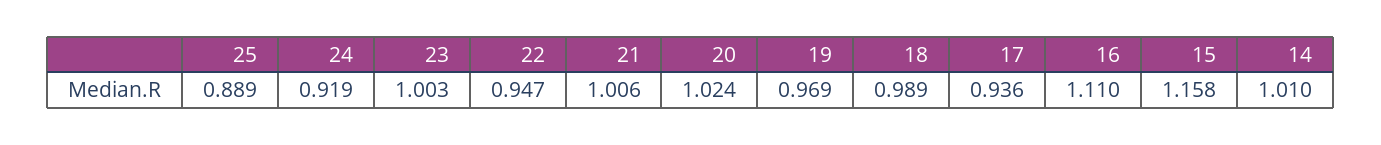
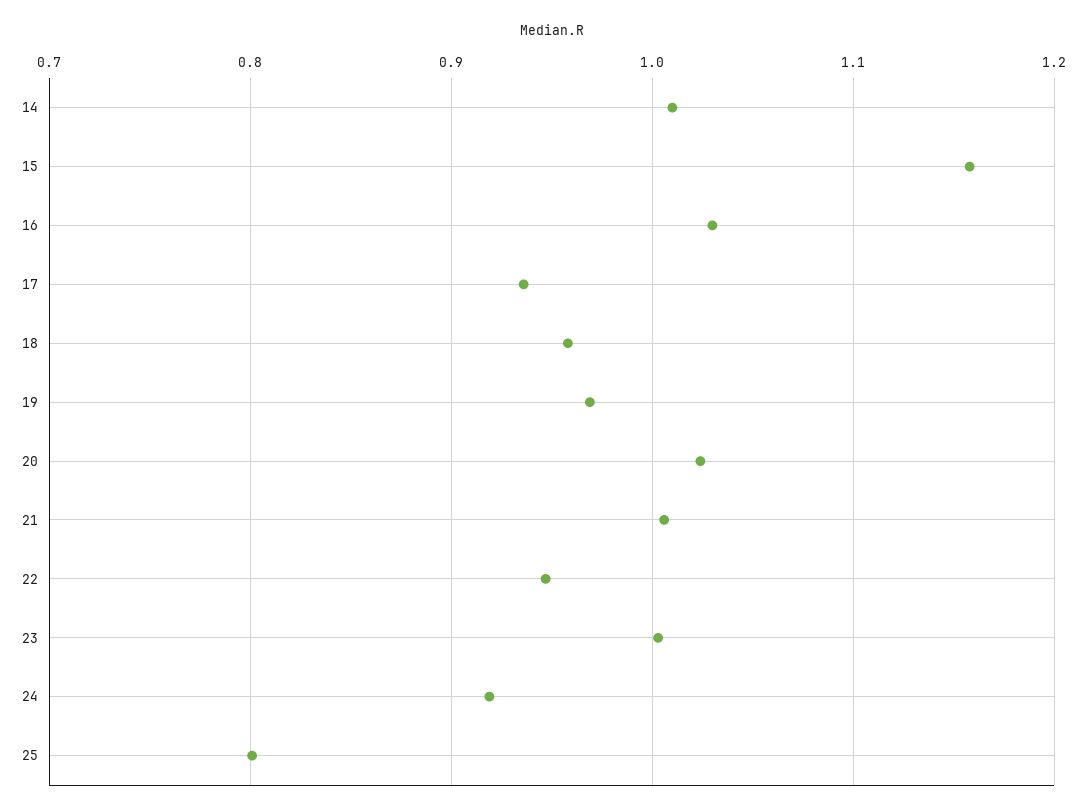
  {
-   "25": 0.889,
+   "25": 0.8,
    "24": 0.919,
    "23": 1.003,
    "22": 0.947,
    "21": 1.006,
    "20": 1.024,
    "19": 0.969,
-   "18": 0.989,
+   "18": 0.96,
    "17": 0.936,
-   "16": 1.11,
+   "16": 1.03,
    "15": 1.158,
    "14": 1.01
  }

